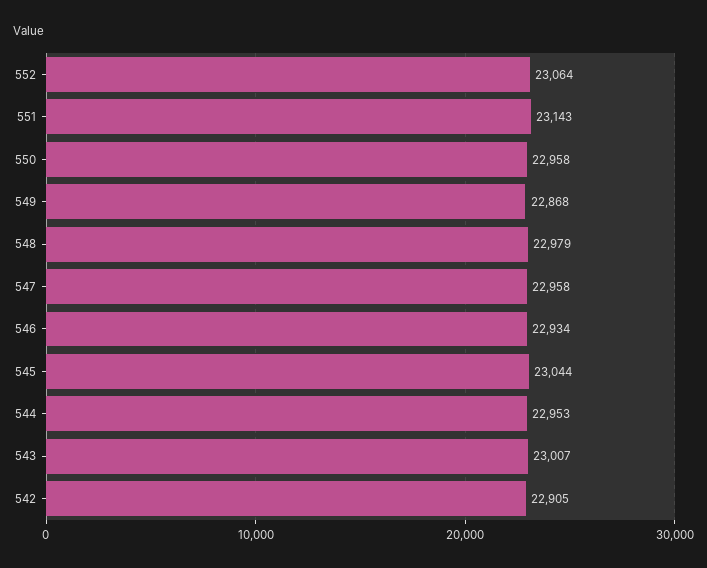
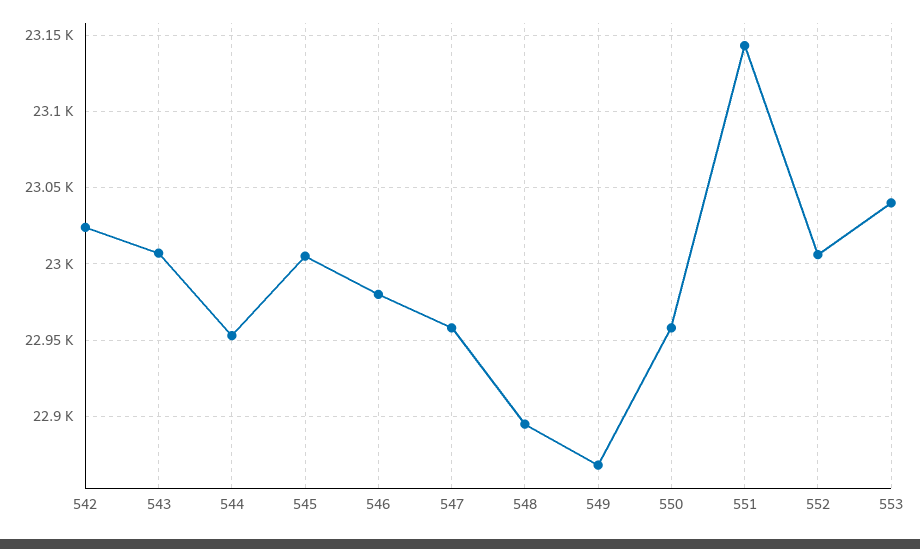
  {
-   "552": 23064,
+   "552": 23005,
    "551": 23143,
    "550": 22958,
    "549": 22868,
-   "548": 22979,
+   "548": 22895,
    "547": 22958,
-   "546": 22934,
+   "546": 22980,
-   "545": 23044,
+   "545": 23005,
    "544": 22953,
    "543": 23007,
-   "542": 22905
+   "542": 23025,
+   "553": 23040
  }

